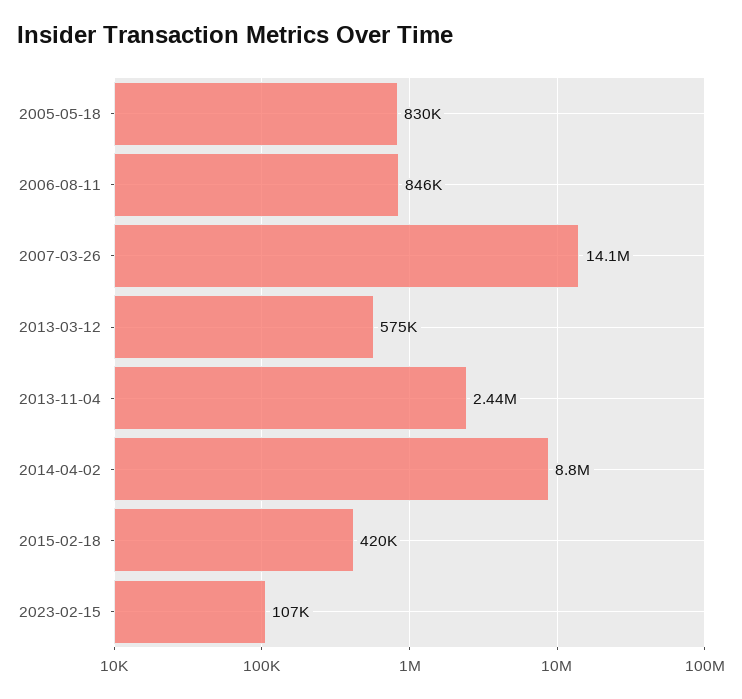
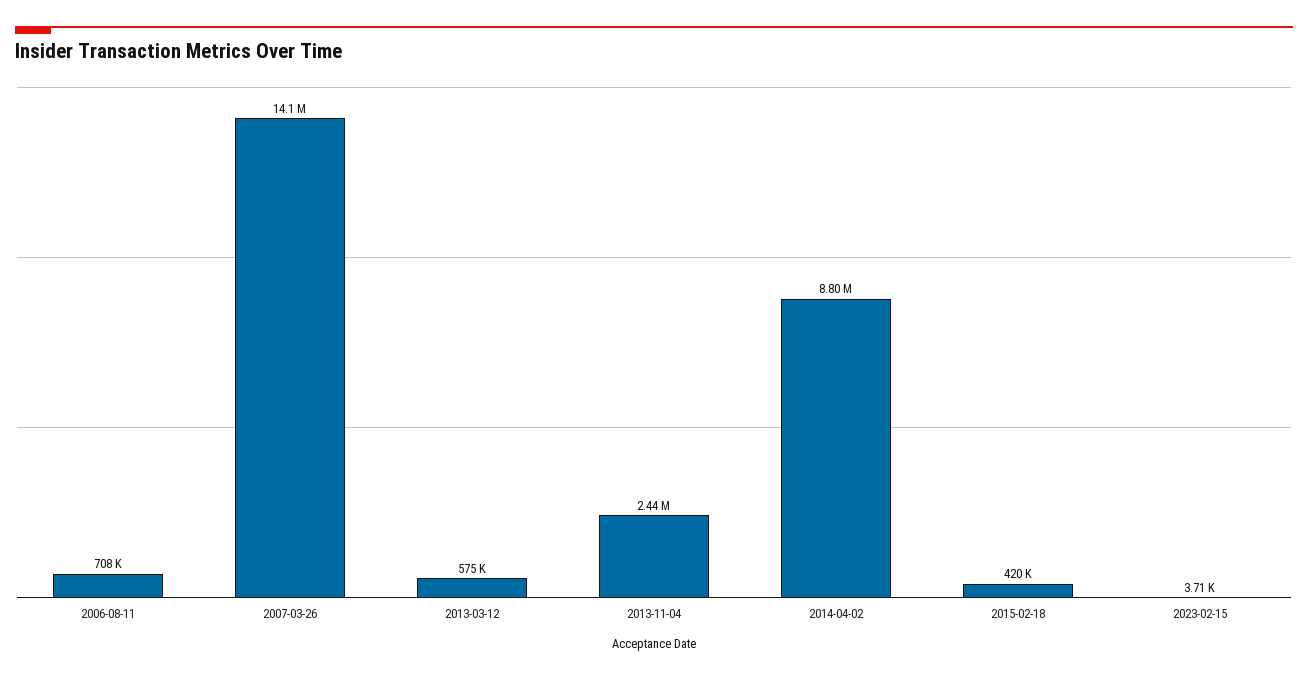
  {
-   "2005-05-18": 830000,
-   "2006-08-11": 846000,
+   "2006-08-11": 708000,
    "2007-03-26": 14100000,
    "2013-03-12": 575000,
    "2013-11-04": 2440000,
    "2014-04-02": 8800000,
    "2015-02-18": 420000,
-   "2023-02-15": 107000
+   "2023-02-15": 3710
  }

